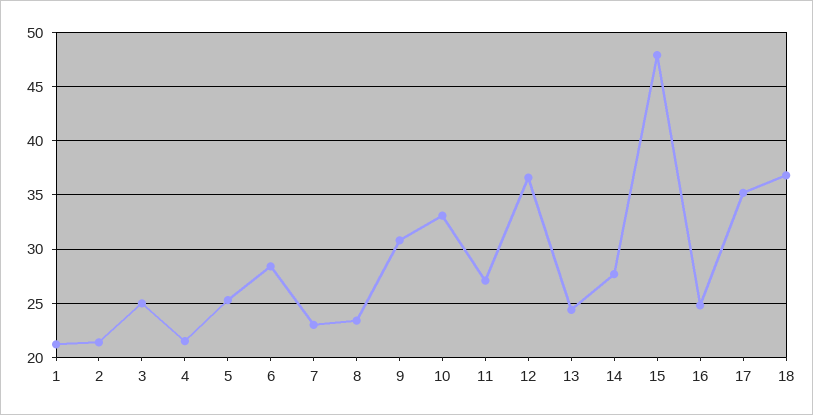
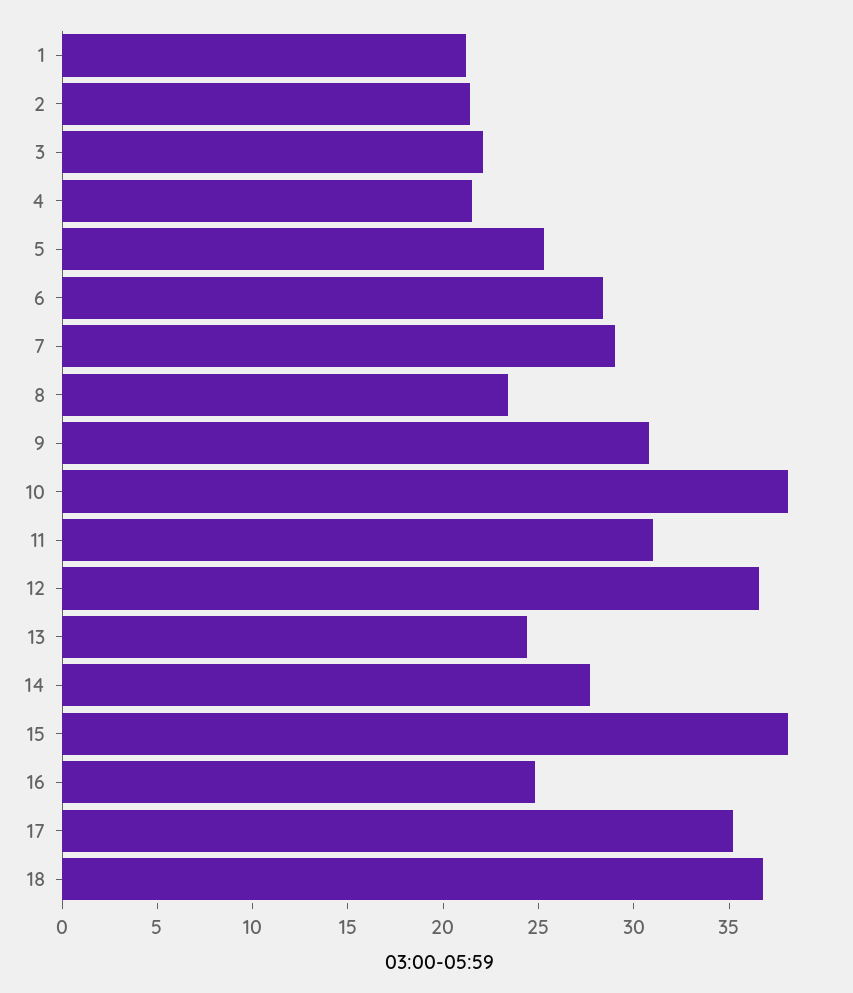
  {
    "1": 21,
    "2": 21,
-   "3": 25,
+   "3": 22,
    "4": 22,
    "5": 25,
    "6": 28,
-   "7": 23,
+   "7": 29,
    "8": 23,
    "9": 31,
-   "10": 33,
+   "10": 38,
-   "11": 27,
+   "11": 31,
    "12": 37,
    "13": 24,
    "14": 28,
-   "15": 48,
+   "15": 38,
    "16": 25,
    "17": 35,
    "18": 37
  }

